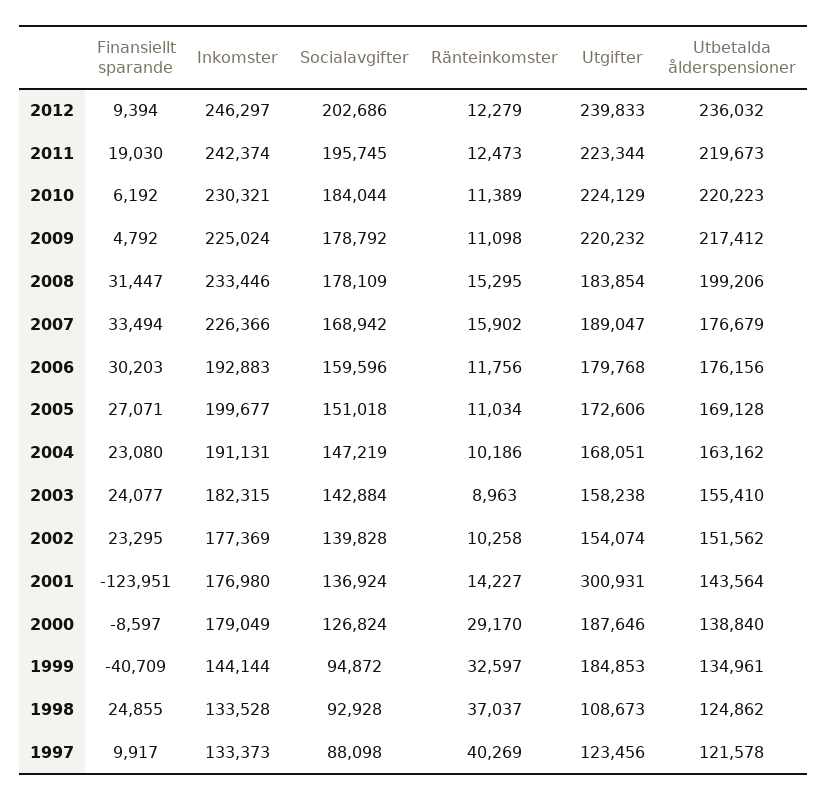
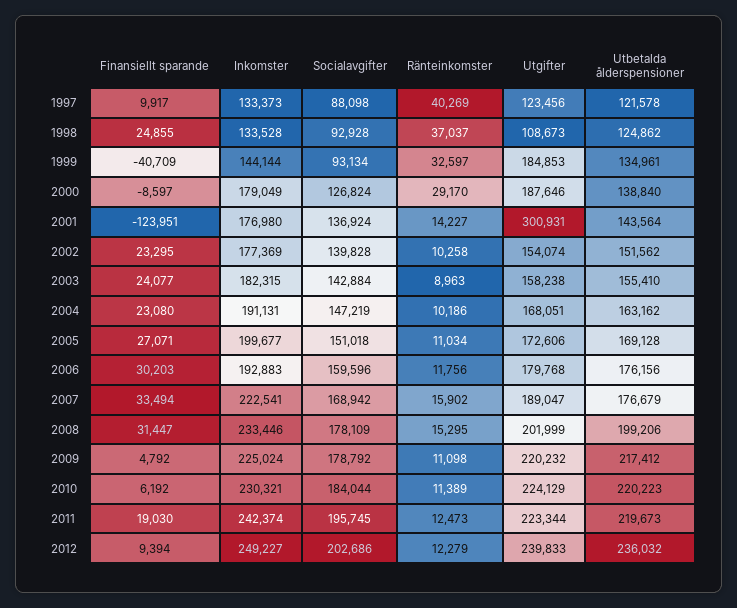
  {
    "Finansiellt sparande": {
      "2012": 9394,
      "2011": 19030,
      "2010": 6192,
      "2009": 4792,
      "2008": 31447,
      "2007": 33494,
      "2006": 30203,
      "2005": 27071,
      "2004": 23080,
      "2003": 24077,
      "2002": 23295,
      "2001": -123951,
      "2000": -8597,
      "1999": -40709,
      "1998": 24855,
      "1997": 9917
    },
    "Inkomster": {
-     "2012": 246297,
+     "2012": 249227,
      "2011": 242374,
      "2010": 230321,
      "2009": 225024,
      "2008": 233446,
-     "2007": 226366,
+     "2007": 222541,
      "2006": 192883,
      "2005": 199677,
      "2004": 191131,
      "2003": 182315,
      "2002": 177369,
      "2001": 176980,
      "2000": 179049,
      "1999": 144144,
      "1998": 133528,
      "1997": 133373
    },
    "Socialavgifter": {
      "2012": 202686,
      "2011": 195745,
      "2010": 184044,
      "2009": 178792,
      "2008": 178109,
      "2007": 168942,
      "2006": 159596,
      "2005": 151018,
      "2004": 147219,
      "2003": 142884,
      "2002": 139828,
      "2001": 136924,
      "2000": 126824,
-     "1999": 94872,
+     "1999": 93134,
      "1998": 92928,
      "1997": 88098
    },
    "Ränteinkomster": {
      "2012": 12279,
      "2011": 12473,
      "2010": 11389,
      "2009": 11098,
      "2008": 15295,
      "2007": 15902,
      "2006": 11756,
      "2005": 11034,
      "2004": 10186,
      "2003": 8963,
      "2002": 10258,
      "2001": 14227,
      "2000": 29170,
      "1999": 32597,
      "1998": 37037,
      "1997": 40269
    },
    "Utgifter": {
      "2012": 239833,
      "2011": 223344,
      "2010": 224129,
      "2009": 220232,
-     "2008": 183854,
+     "2008": 201999,
      "2007": 189047,
      "2006": 179768,
      "2005": 172606,
      "2004": 168051,
      "2003": 158238,
      "2002": 154074,
      "2001": 300931,
      "2000": 187646,
      "1999": 184853,
      "1998": 108673,
      "1997": 123456
    },
    "Utbetalda ålderspensioner": {
      "2012": 236032,
      "2011": 219673,
      "2010": 220223,
      "2009": 217412,
      "2008": 199206,
      "2007": 176679,
      "2006": 176156,
      "2005": 169128,
      "2004": 163162,
      "2003": 155410,
      "2002": 151562,
      "2001": 143564,
      "2000": 138840,
      "1999": 134961,
      "1998": 124862,
      "1997": 121578
    }
  }

